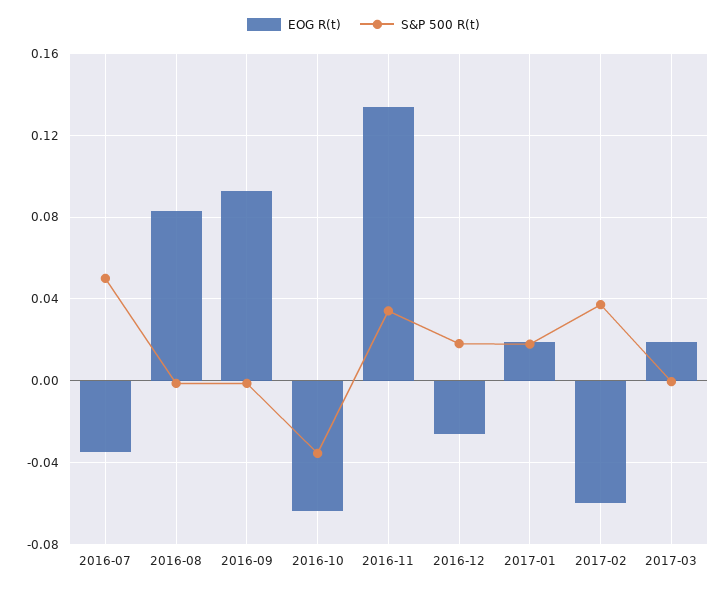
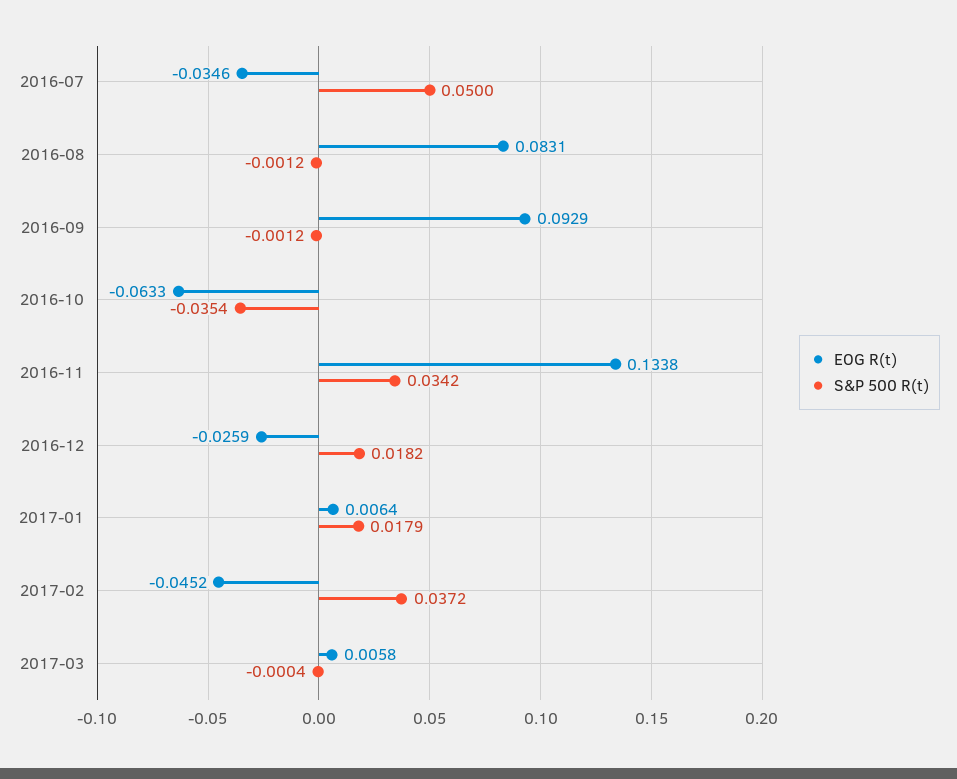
  {
    "EOG R(t)": {
      "2016-07": -0.0346,
      "2016-08": 0.0831,
      "2016-09": 0.0929,
      "2016-10": -0.0633,
      "2016-11": 0.1338,
      "2016-12": -0.0259,
-     "2017-01": 0.02,
+     "2017-01": 0.0064,
-     "2017-02": -0.06,
+     "2017-02": -0.0452,
-     "2017-03": 0.02
+     "2017-03": 0.0058
    },
    "S&P 500 R(t)": {
      "2016-07": 0.05,
      "2016-08": -0.0012,
      "2016-09": -0.0012,
      "2016-10": -0.0354,
      "2016-11": 0.0342,
      "2016-12": 0.0182,
      "2017-01": 0.0179,
      "2017-02": 0.0372,
      "2017-03": -0.0004
    }
  }

